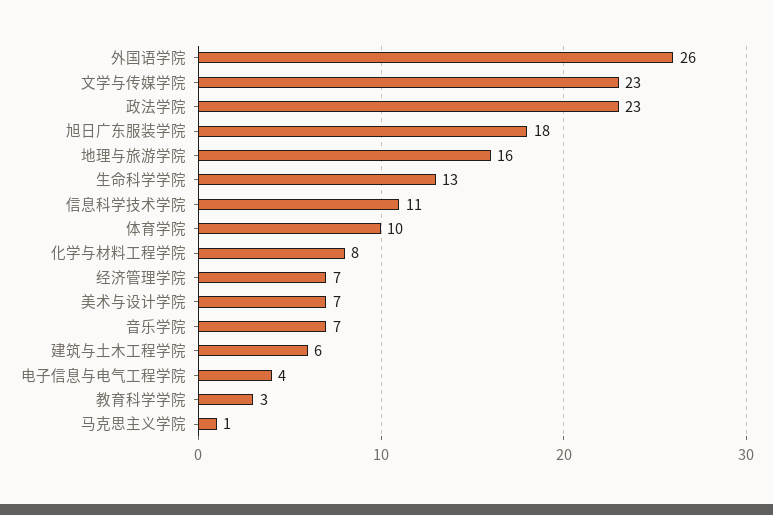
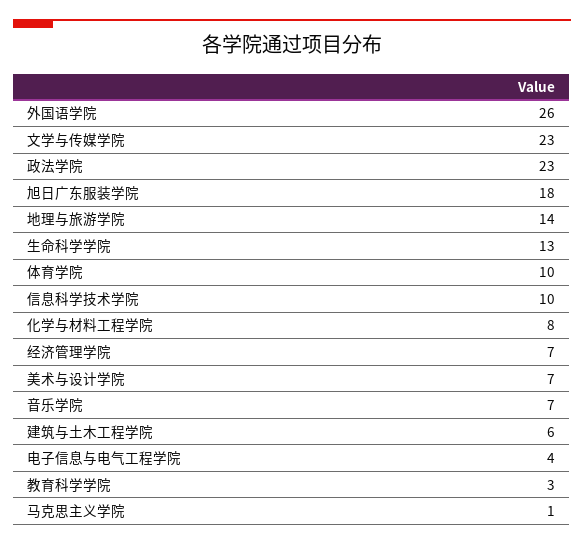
  {
    "外国语学院": 26,
    "文学与传媒学院": 23,
    "政法学院": 23,
    "旭日广东服装学院": 18,
-   "地理与旅游学院": 16,
+   "地理与旅游学院": 14,
    "生命科学学院": 13,
-   "信息科学技术学院": 11,
+   "信息科学技术学院": 10,
    "体育学院": 10,
    "化学与材料工程学院": 8,
    "经济管理学院": 7,
    "美术与设计学院": 7,
    "音乐学院": 7,
    "建筑与土木工程学院": 6,
    "电子信息与电气工程学院": 4,
    "教育科学学院": 3,
    "马克思主义学院": 1
  }

